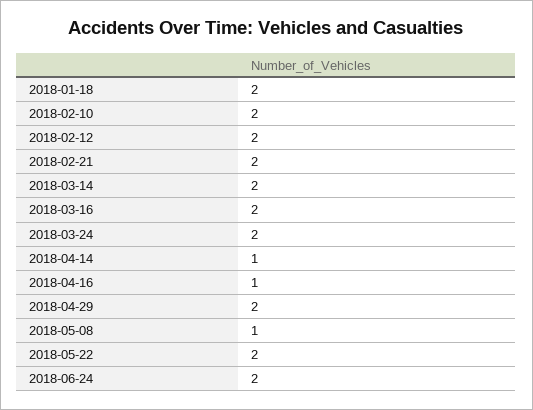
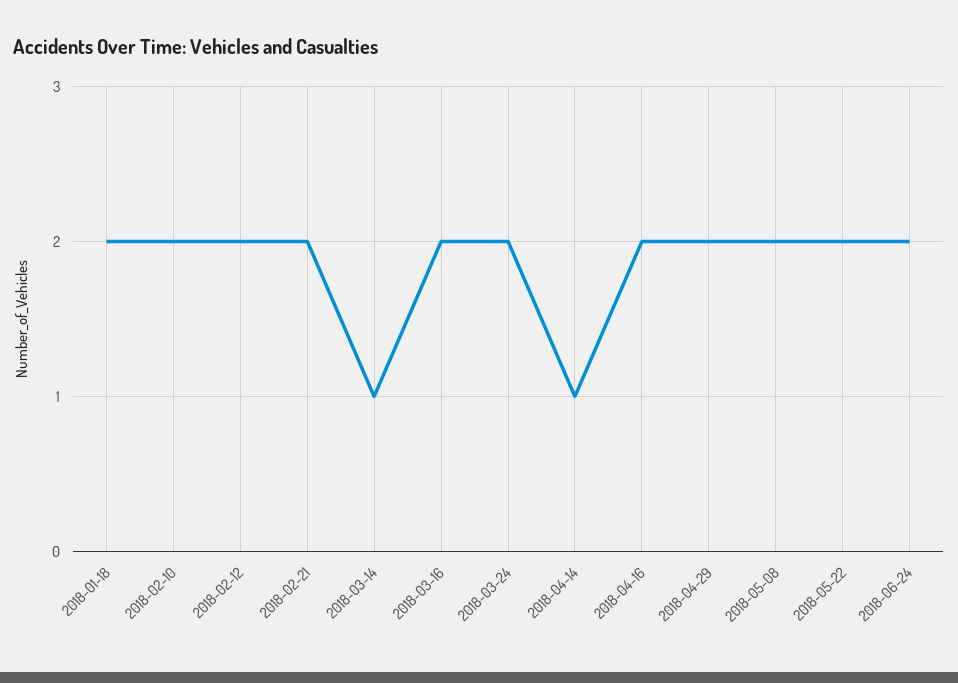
  {
    "2018-01-18": 2,
    "2018-02-10": 2,
    "2018-02-12": 2,
    "2018-02-21": 2,
-   "2018-03-14": 2,
+   "2018-03-14": 1,
    "2018-03-16": 2,
    "2018-03-24": 2,
    "2018-04-14": 1,
-   "2018-04-16": 1,
+   "2018-04-16": 2,
    "2018-04-29": 2,
-   "2018-05-08": 1,
+   "2018-05-08": 2,
    "2018-05-22": 2,
    "2018-06-24": 2
  }

